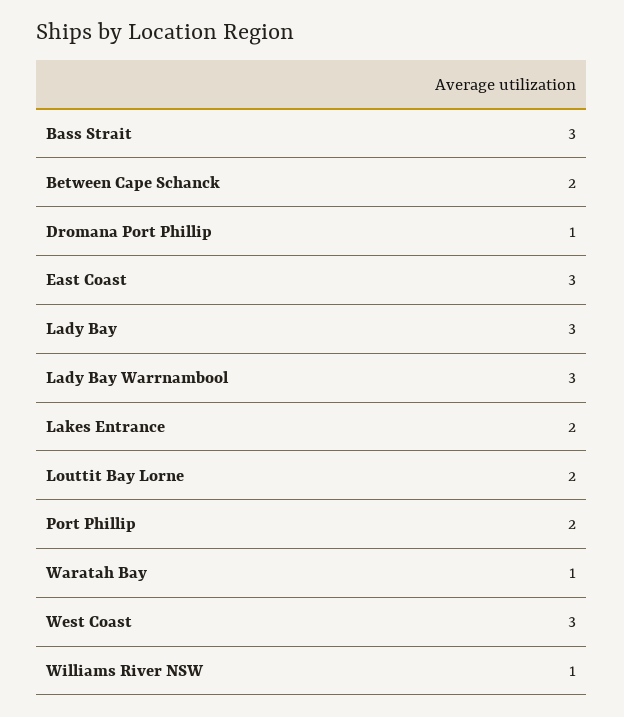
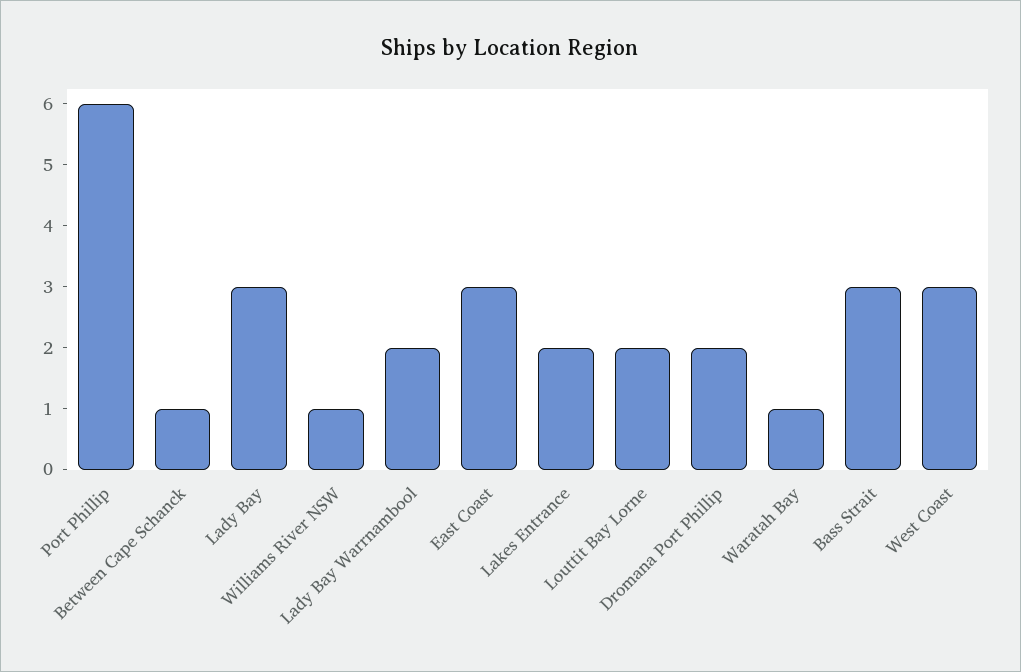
  {
    "Bass Strait": 3,
-   "Between Cape Schanck": 2,
+   "Between Cape Schanck": 1,
-   "Dromana Port Phillip": 1,
+   "Dromana Port Phillip": 2,
    "East Coast": 3,
    "Lady Bay": 3,
-   "Lady Bay Warrnambool": 3,
+   "Lady Bay Warrnambool": 2,
    "Lakes Entrance": 2,
    "Louttit Bay Lorne": 2,
-   "Port Phillip": 2,
+   "Port Phillip": 6,
    "Waratah Bay": 1,
    "West Coast": 3,
    "Williams River NSW": 1
  }

